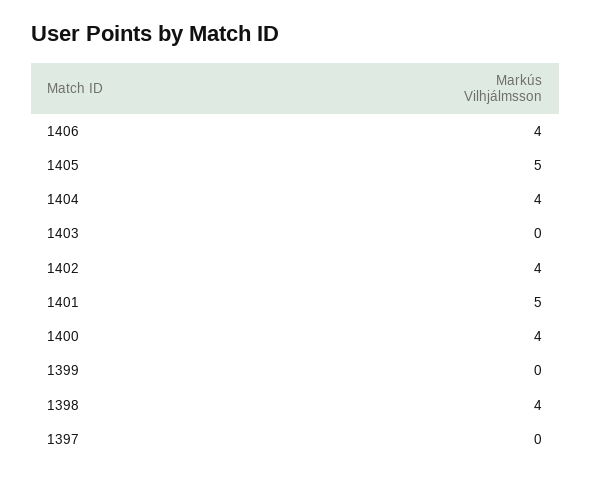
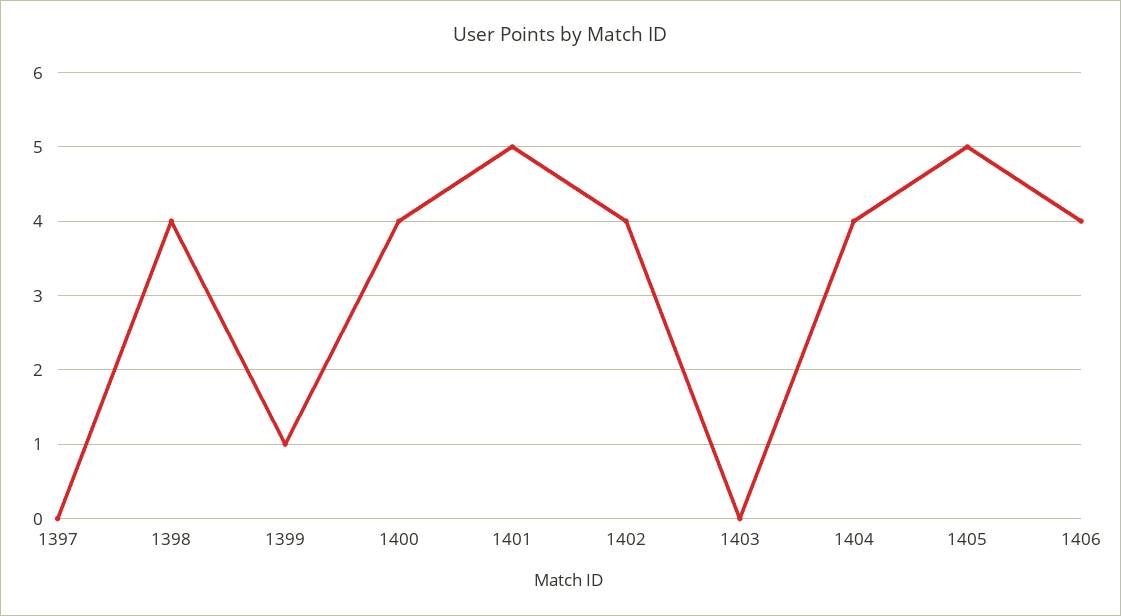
  {
    "1406": 4,
    "1405": 5,
    "1404": 4,
    "1403": 0,
    "1402": 4,
    "1401": 5,
    "1400": 4,
-   "1399": 0,
+   "1399": 1,
    "1398": 4,
    "1397": 0
  }

